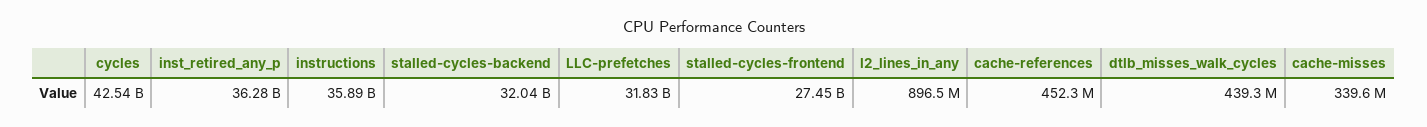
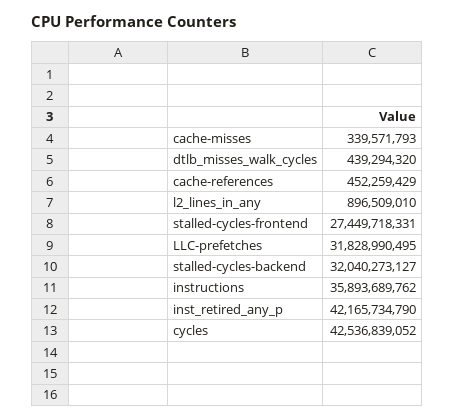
  {
    "cycles": 42536839052,
-   "inst_retired_any_p": 36280000000,
+   "inst_retired_any_p": 42165734790,
    "instructions": 35893689762,
    "stalled-cycles-backend": 32040273127,
    "LLC-prefetches": 31828990495,
    "stalled-cycles-frontend": 27449718331,
    "l2_lines_in_any": 896509010,
    "cache-references": 452259429,
    "dtlb_misses_walk_cycles": 439294320,
    "cache-misses": 339571793
  }

